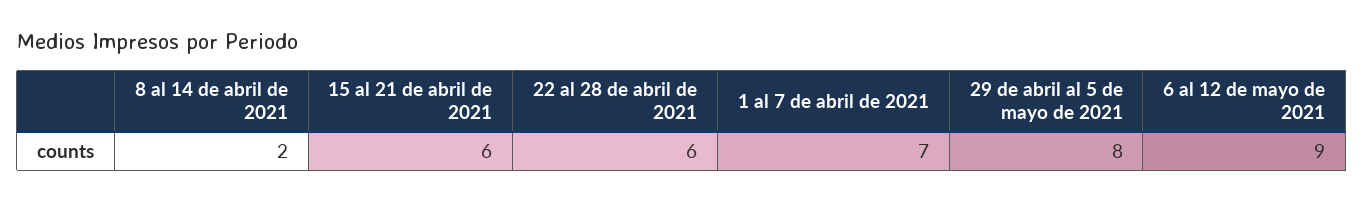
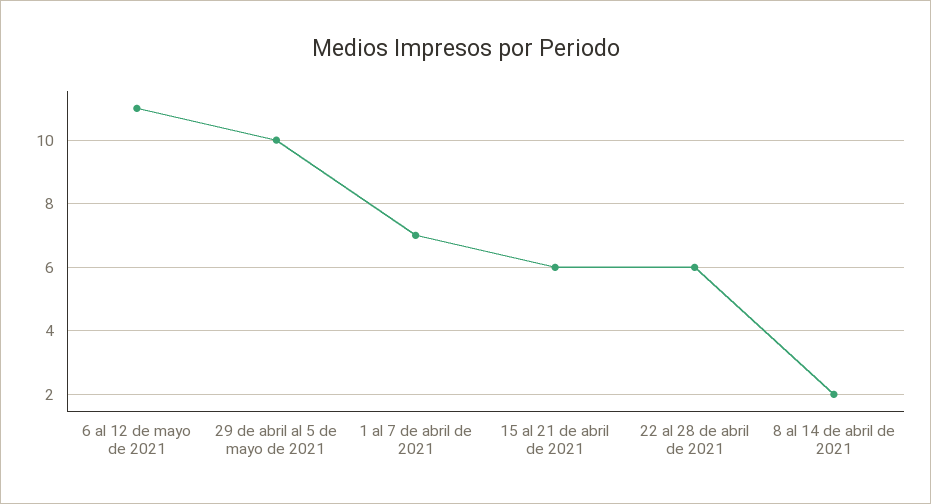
  {
    "8 al 14 de abril de 2021": 2,
    "15 al 21 de abril de 2021": 6,
    "22 al 28 de abril de 2021": 6,
    "1 al 7 de abril de 2021": 7,
-   "29 de abril al 5 de mayo de 2021": 8,
+   "29 de abril al 5 de mayo de 2021": 10,
-   "6 al 12 de mayo de 2021": 9
+   "6 al 12 de mayo de 2021": 11
  }

